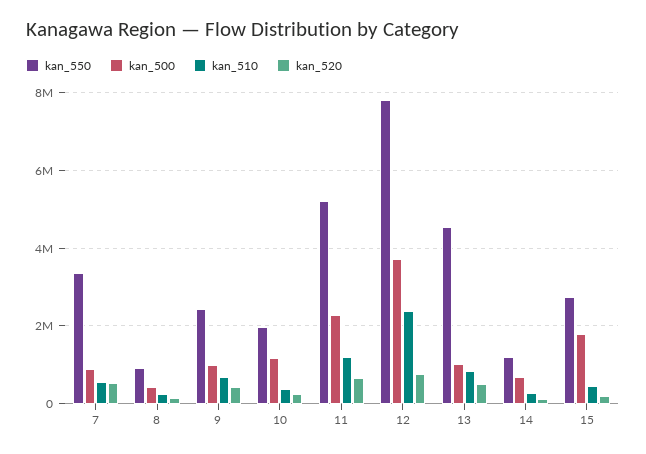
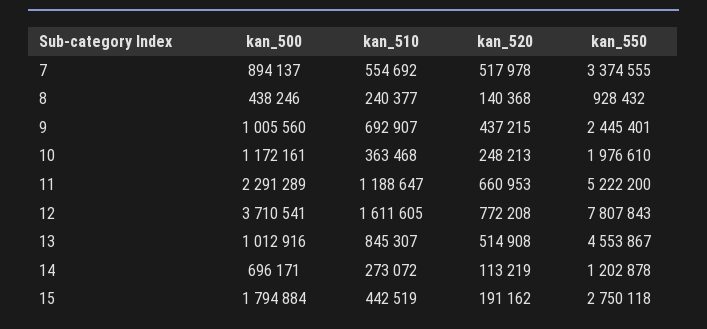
  {
    "kan_550": {
      "7": 3374555,
      "8": 928432,
      "9": 2445401,
      "10": 1976610,
      "11": 5222200,
      "12": 7807843,
      "13": 4553867,
      "14": 1202878,
      "15": 2750118
    },
    "kan_500": {
      "7": 894137,
      "8": 438246,
      "9": 1005560,
      "10": 1172161,
      "11": 2291289,
      "12": 3710541,
      "13": 1012916,
      "14": 696171,
      "15": 1794884
    },
    "kan_510": {
      "7": 554692,
      "8": 240377,
      "9": 692907,
      "10": 363468,
      "11": 1188647,
-     "12": 2400000,
+     "12": 1611605,
      "13": 845307,
      "14": 273072,
      "15": 442519
    },
    "kan_520": {
      "7": 517978,
      "8": 140368,
      "9": 437215,
      "10": 248213,
      "11": 660953,
      "12": 772208,
      "13": 514908,
      "14": 113219,
      "15": 191162
    }
  }

